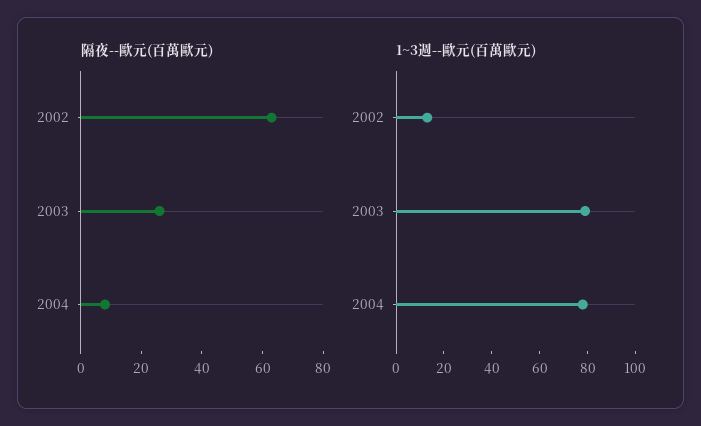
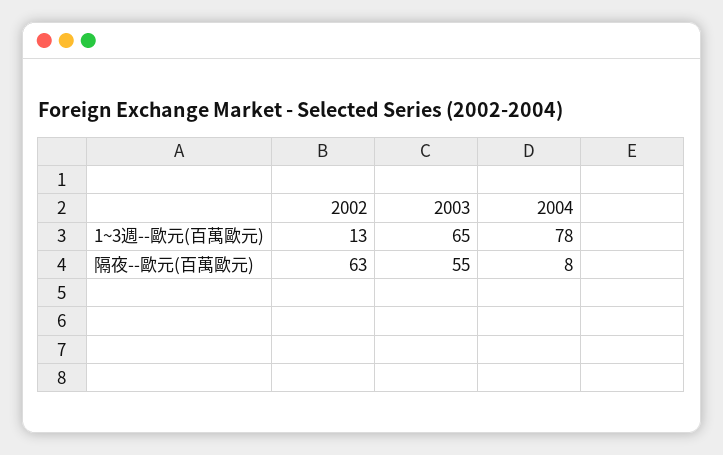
  {
    "隔夜--歐元(百萬歐元)": {
      "2002": 63,
-     "2003": 25,
+     "2003": 55,
      "2004": 8
    },
    "1~3週--歐元(百萬歐元)": {
      "2002": 13,
-     "2003": 80,
+     "2003": 65,
      "2004": 78
    }
  }

